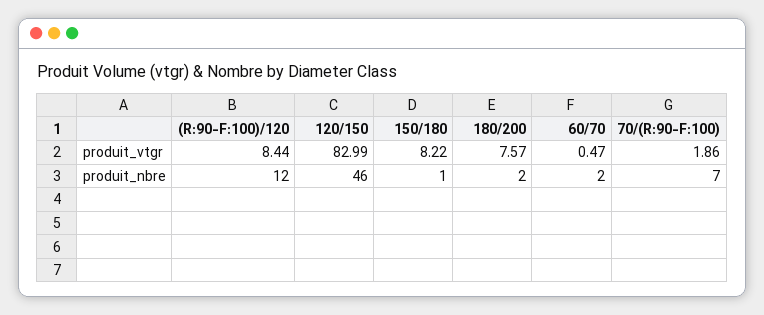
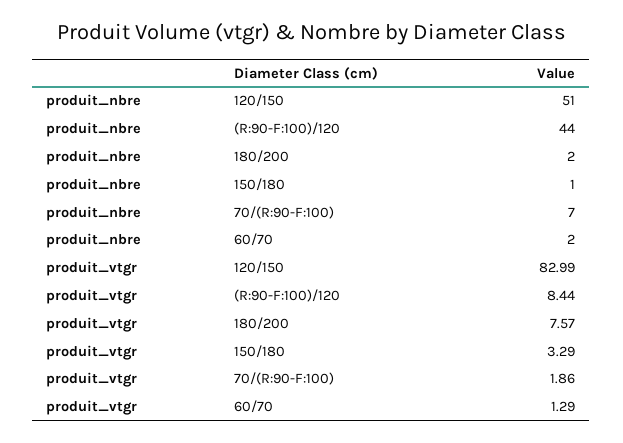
  {
    "(R:90-F:100)/120": {
      "produit_vtgr": 8.44,
-     "produit_nbre": 12
+     "produit_nbre": 44
    },
    "120/150": {
      "produit_vtgr": 82.99,
-     "produit_nbre": 46
+     "produit_nbre": 51
    },
    "150/180": {
-     "produit_vtgr": 8.22,
+     "produit_vtgr": 3.29,
      "produit_nbre": 1
    },
    "180/200": {
      "produit_vtgr": 7.57,
      "produit_nbre": 2
    },
    "60/70": {
-     "produit_vtgr": 0.47,
+     "produit_vtgr": 1.29,
      "produit_nbre": 2
    },
    "70/(R:90-F:100)": {
      "produit_vtgr": 1.86,
      "produit_nbre": 7
    }
  }

